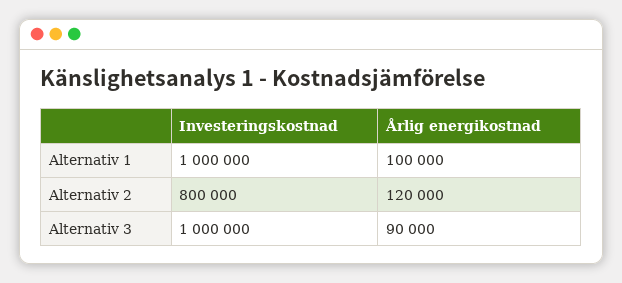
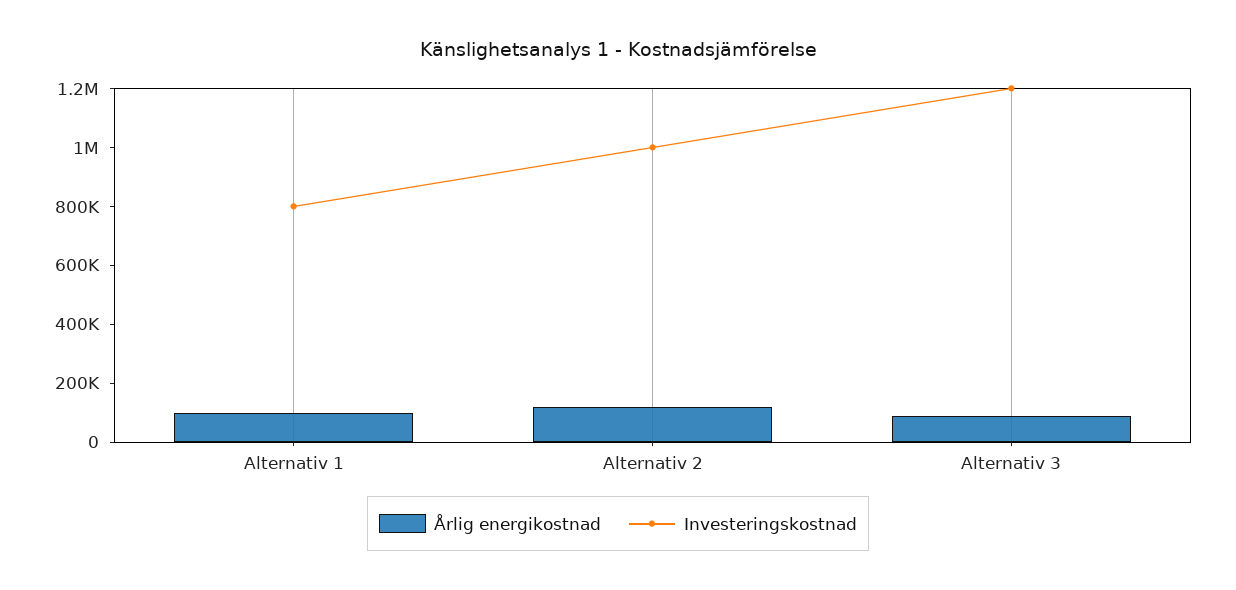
  {
    "Investeringskostnad": {
-     "Alternativ 1": 1000000,
+     "Alternativ 1": 800000,
-     "Alternativ 2": 800000,
+     "Alternativ 2": 1000000,
-     "Alternativ 3": 1000000
+     "Alternativ 3": 1200000
    },
    "Årlig energikostnad": {
      "Alternativ 1": 100000,
      "Alternativ 2": 120000,
      "Alternativ 3": 90000
    }
  }

